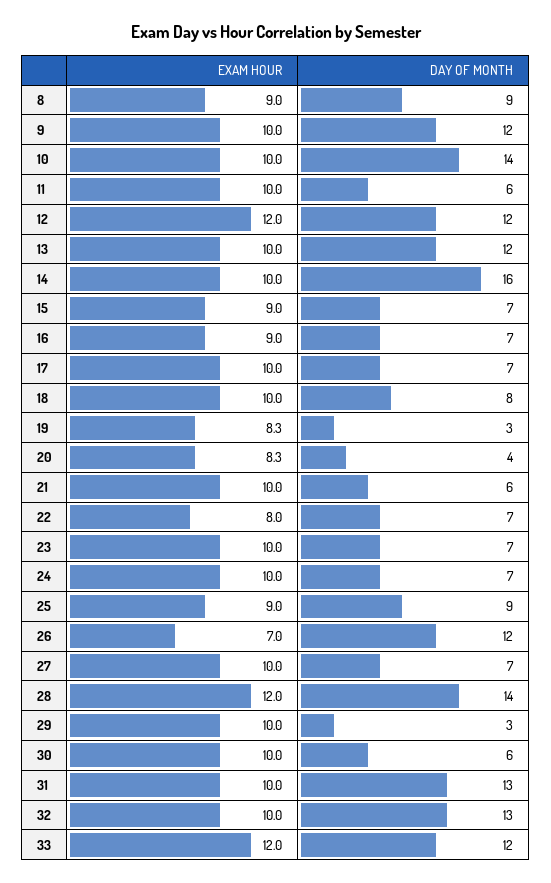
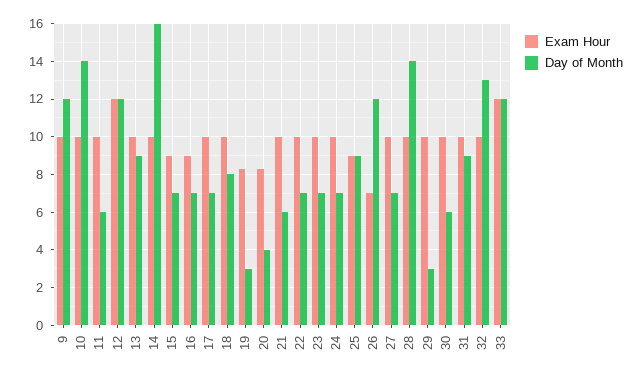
  {
    "EXAM HOUR": {
-     "8": 9,
      "9": 10,
      "10": 10,
      "11": 10,
      "12": 12,
      "13": 10,
      "14": 10,
      "15": 9,
      "16": 9,
      "17": 10,
      "18": 10,
      "19": 8.3,
      "20": 8.3,
      "21": 10,
-     "22": 8,
+     "22": 10,
      "23": 10,
      "24": 10,
      "25": 9,
      "26": 7,
      "27": 10,
-     "28": 12,
+     "28": 10,
      "29": 10,
      "30": 10,
      "31": 10,
      "32": 10,
      "33": 12
    },
    "DAY OF MONTH": {
-     "8": 9,
      "9": 12,
      "10": 14,
      "11": 6,
      "12": 12,
-     "13": 12,
+     "13": 9,
      "14": 16,
      "15": 7,
      "16": 7,
      "17": 7,
      "18": 8,
      "19": 3,
      "20": 4,
      "21": 6,
      "22": 7,
      "23": 7,
      "24": 7,
      "25": 9,
      "26": 12,
      "27": 7,
      "28": 14,
      "29": 3,
      "30": 6,
-     "31": 13,
+     "31": 9,
      "32": 13,
      "33": 12
    }
  }

